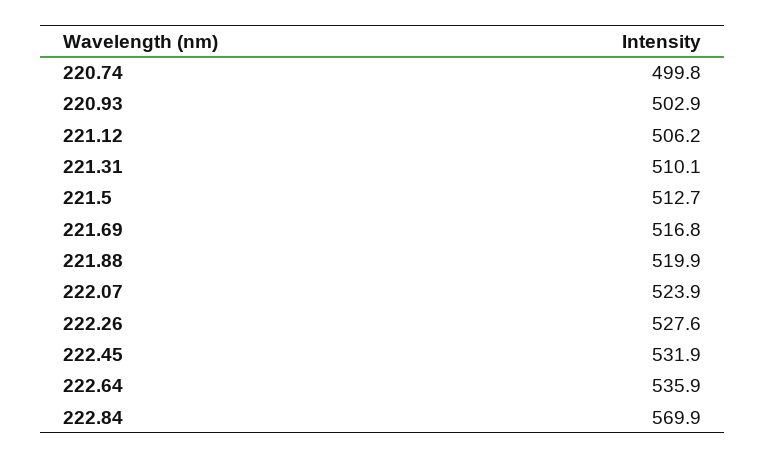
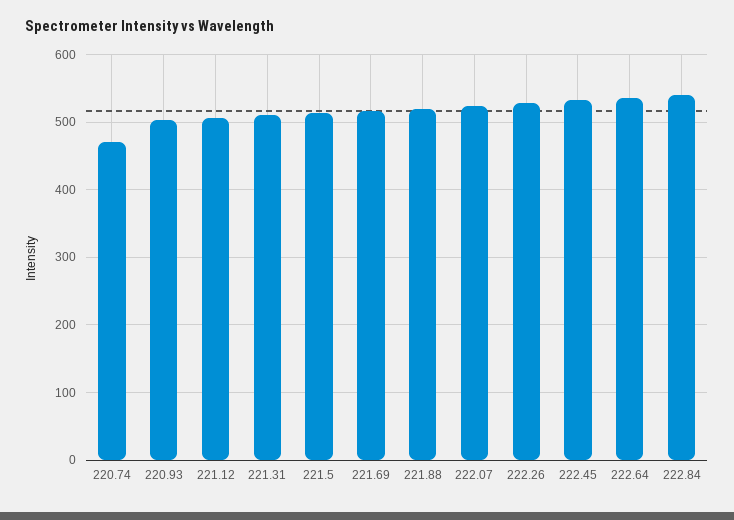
  {
-   "220.74": 499.8,
+   "220.74": 470,
    "220.93": 502.9,
    "221.12": 506.2,
    "221.31": 510.1,
    "221.5": 512.7,
    "221.69": 516.8,
    "221.88": 519.9,
    "222.07": 523.9,
    "222.26": 527.6,
    "222.45": 531.9,
    "222.64": 535.9,
-   "222.84": 569.9
+   "222.84": 540
  }

